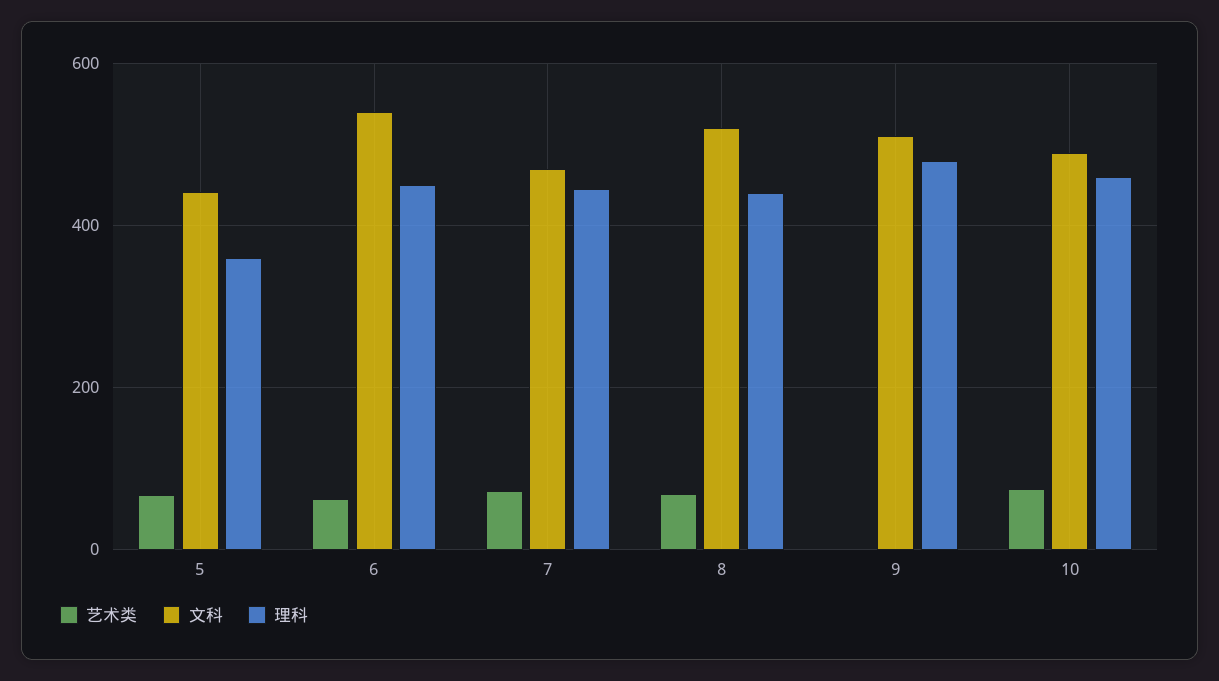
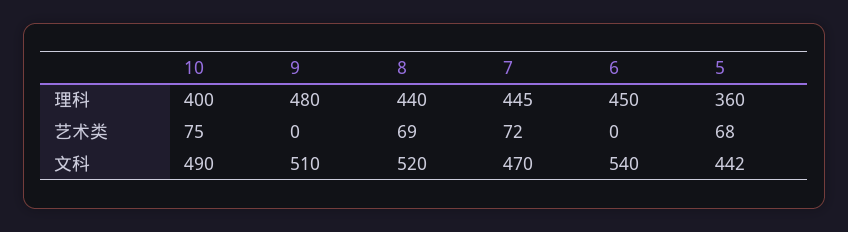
  {
    "艺术类": {
      "5": 68,
-     "6": 60,
+     "6": 0,
      "7": 72,
      "8": 69,
      "9": 0,
      "10": 75
    },
    "文科": {
      "5": 442,
      "6": 540,
      "7": 470,
      "8": 520,
      "9": 510,
      "10": 490
    },
    "理科": {
      "5": 360,
      "6": 450,
      "7": 445,
      "8": 440,
      "9": 480,
-     "10": 460
+     "10": 400
    }
  }

